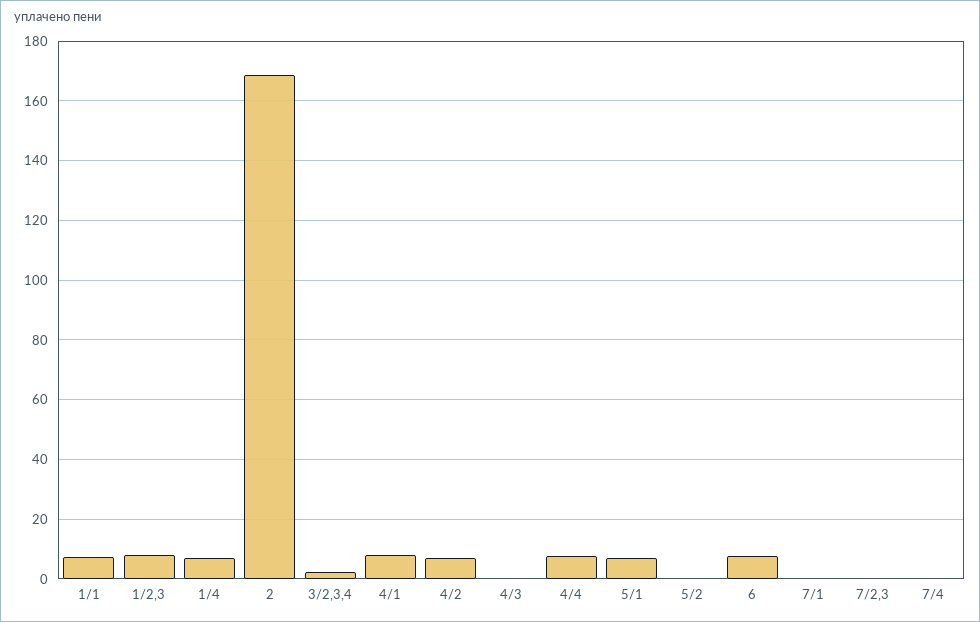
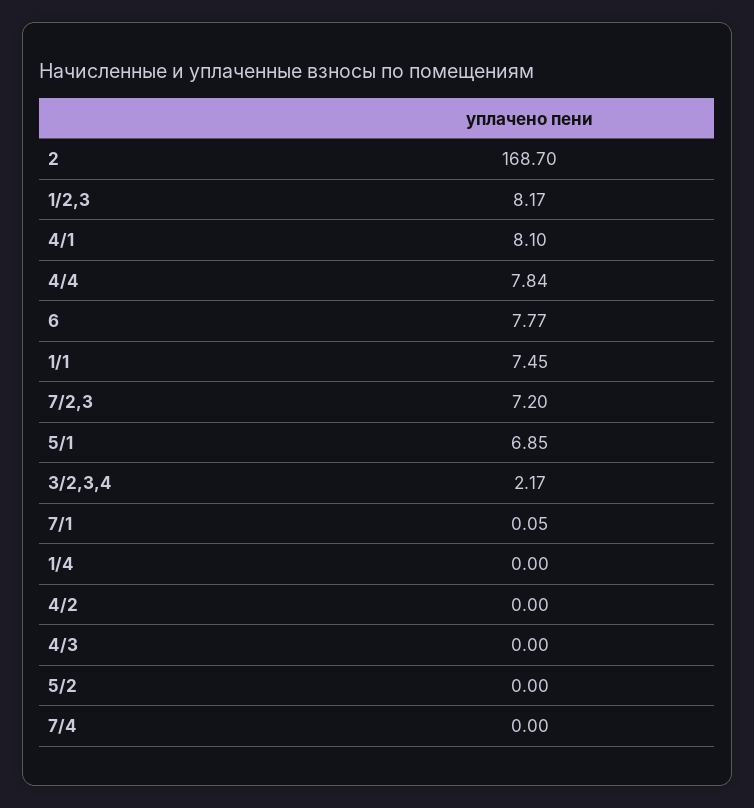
  {
    "1/1": 7.45,
    "1/2,3": 8.17,
-   "1/4": 7.5,
+   "1/4": 0,
    "2": 168.7,
    "3/2,3,4": 2.17,
    "4/1": 8.1,
-   "4/2": 7.5,
+   "4/2": 0,
    "4/3": 0,
    "4/4": 7.84,
    "5/1": 6.85,
    "5/2": 0,
    "6": 7.77,
    "7/1": 0.05,
-   "7/2,3": 0,
+   "7/2,3": 7.2,
    "7/4": 0
  }

